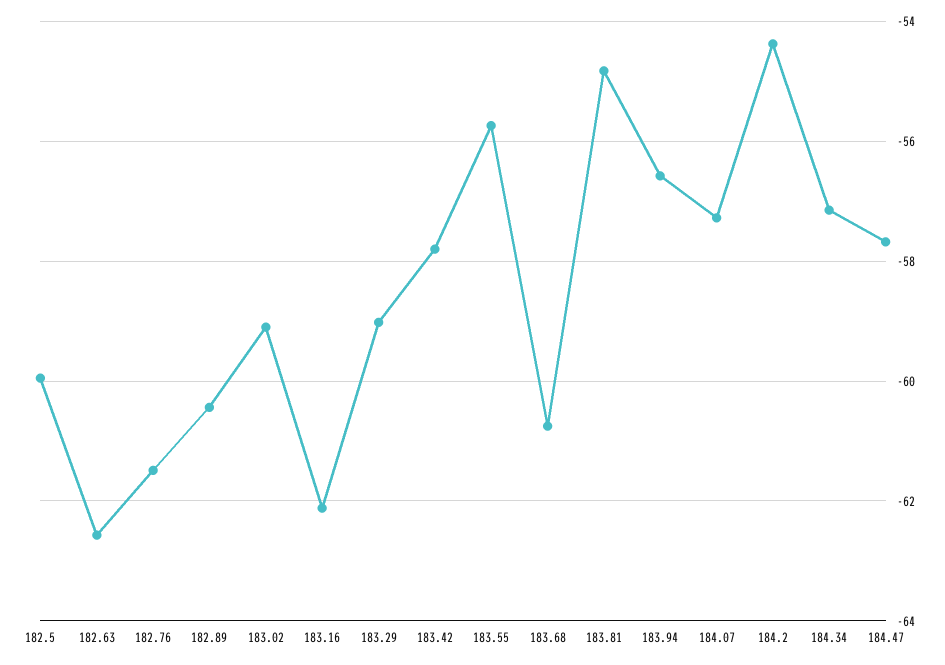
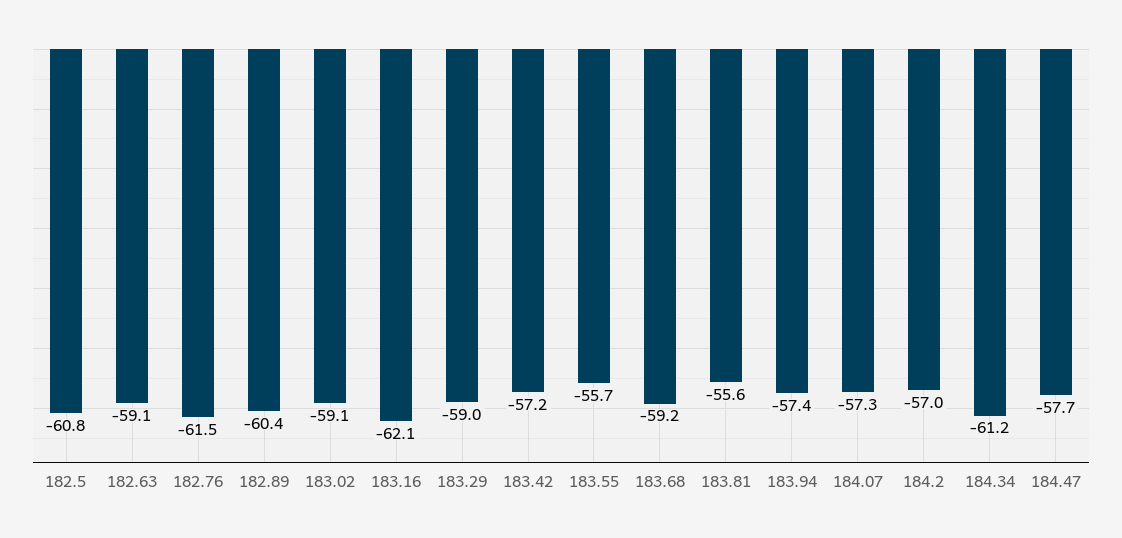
  {
-   "182.5": -60,
+   "182.5": -60.8,
-   "182.63": -62.6,
+   "182.63": -59.1,
    "182.76": -61.5,
    "182.89": -60.4,
    "183.02": -59.1,
    "183.16": -62.1,
    "183.29": -59,
-   "183.42": -57.8,
+   "183.42": -57.2,
    "183.55": -55.7,
-   "183.68": -60.8,
+   "183.68": -59.2,
-   "183.81": -54.8,
+   "183.81": -55.6,
-   "183.94": -56.6,
+   "183.94": -57.4,
    "184.07": -57.3,
-   "184.2": -54.4,
+   "184.2": -57,
-   "184.34": -57.2,
+   "184.34": -61.2,
    "184.47": -57.7
  }

